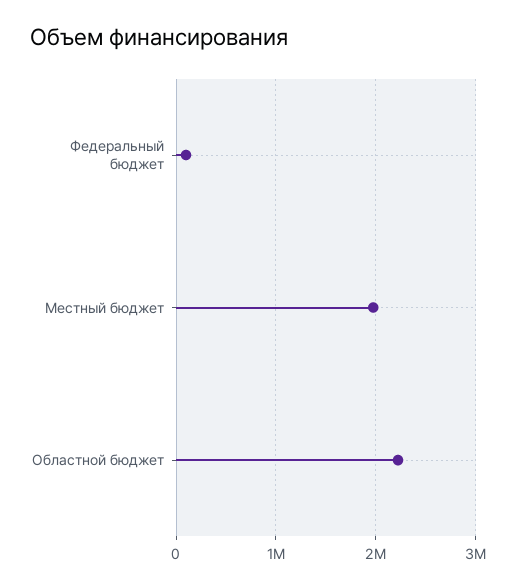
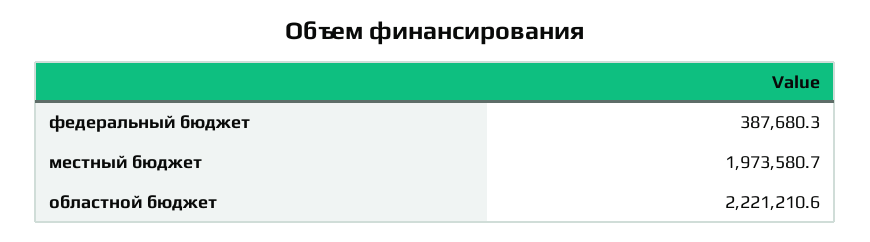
  {
-   "Федеральный бюджет": 100000,
+   "Федеральный бюджет": 387680.3,
    "Местный бюджет": 1973580.7,
    "Областной бюджет": 2221210.6
  }

